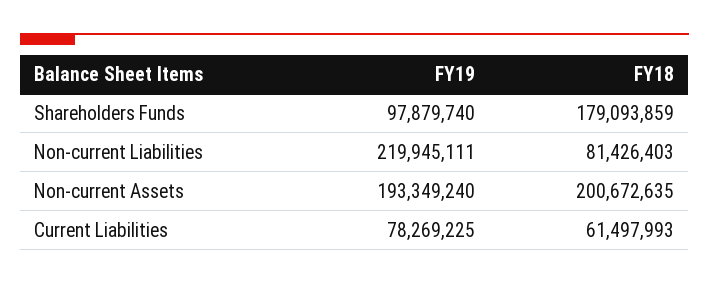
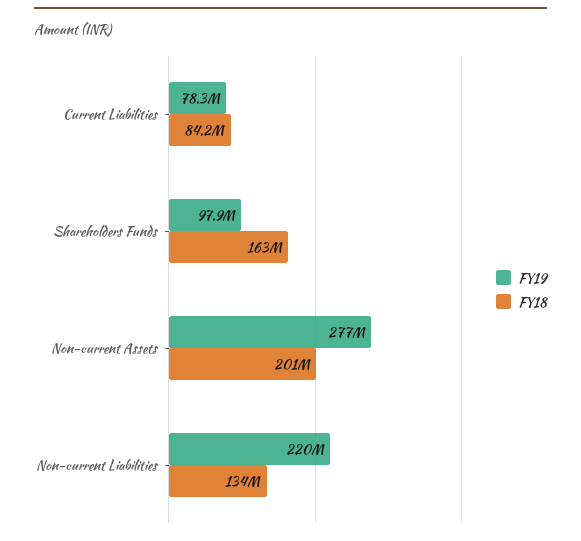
  {
    "FY19": {
      "Shareholders Funds": 97879740,
      "Non-current Liabilities": 219945111,
-     "Non-current Assets": 193349240,
+     "Non-current Assets": 277000000,
      "Current Liabilities": 78269225
    },
    "FY18": {
-     "Shareholders Funds": 179093859,
+     "Shareholders Funds": 163000000,
-     "Non-current Liabilities": 81426403,
+     "Non-current Liabilities": 134000000,
      "Non-current Assets": 200672635,
-     "Current Liabilities": 61497993
+     "Current Liabilities": 84200000
    }
  }

